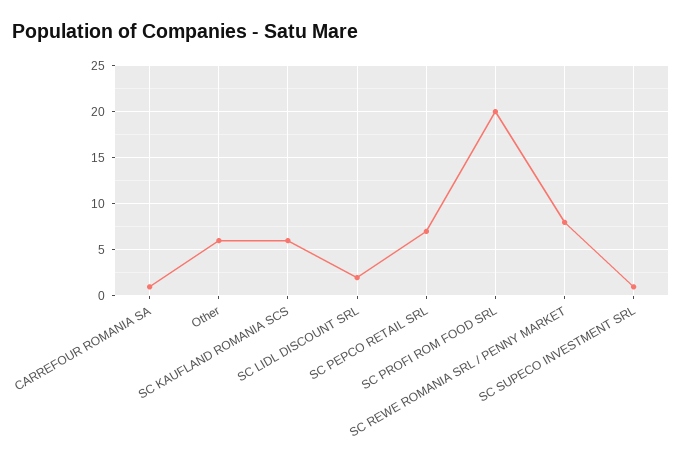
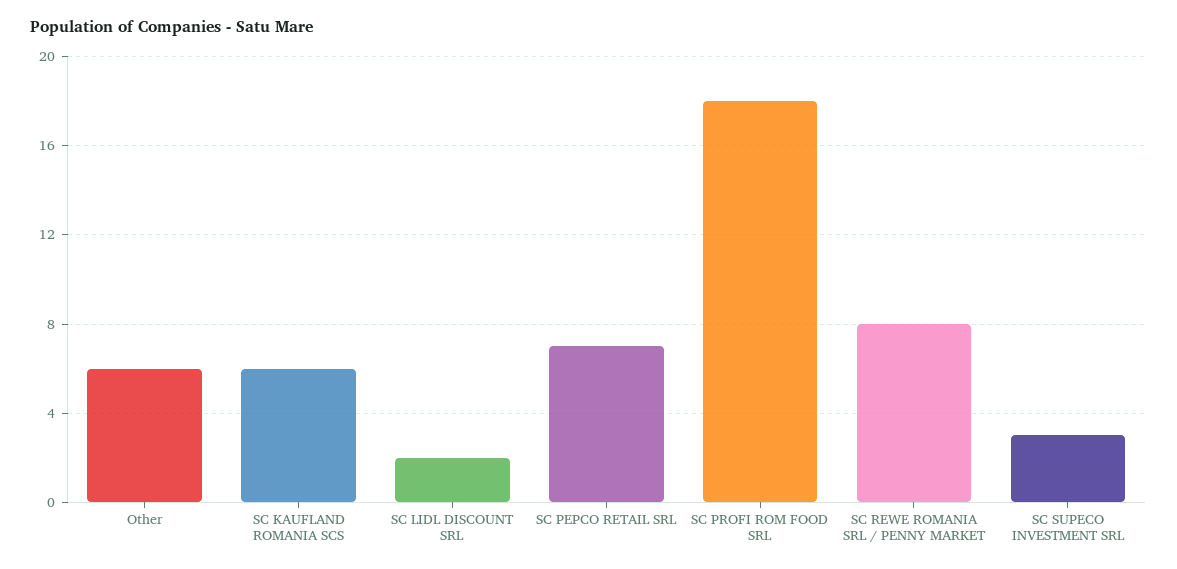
  {
-   "CARREFOUR ROMANIA SA": 1,
    "Other": 6,
    "SC KAUFLAND ROMANIA SCS": 6,
    "SC LIDL DISCOUNT SRL": 2,
    "SC PEPCO RETAIL SRL": 7,
-   "SC PROFI ROM FOOD SRL": 20,
+   "SC PROFI ROM FOOD SRL": 18,
    "SC REWE ROMANIA SRL / PENNY MARKET": 8,
-   "SC SUPECO INVESTMENT SRL": 1
+   "SC SUPECO INVESTMENT SRL": 3
  }

